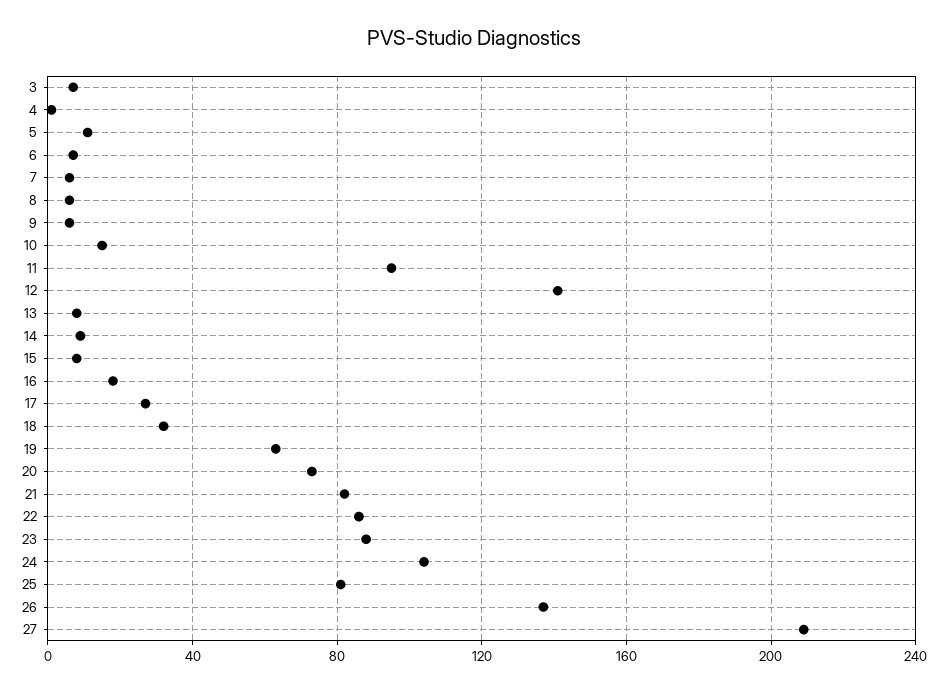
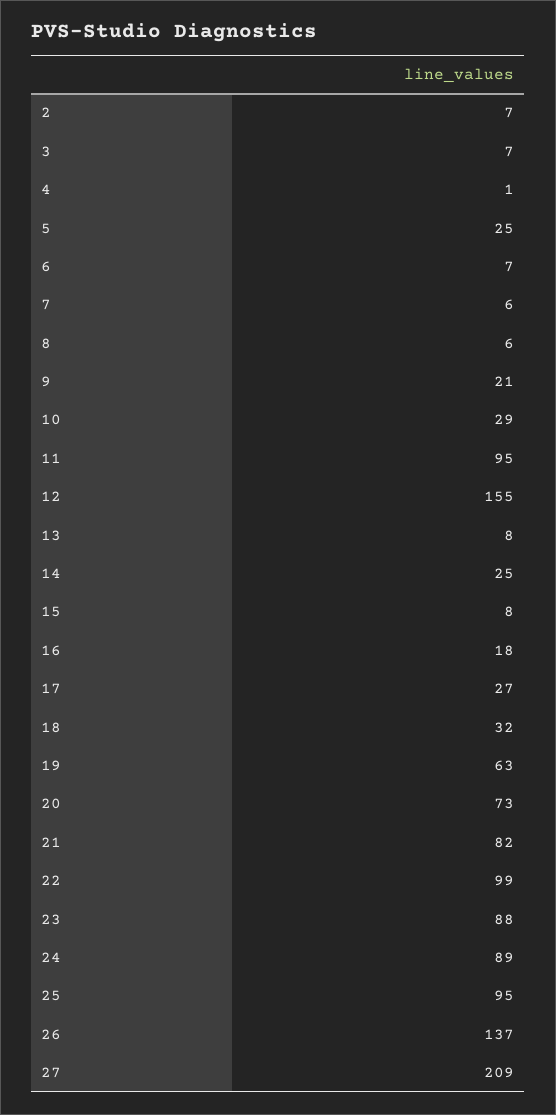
  {
    "3": 7,
    "4": 1,
-   "5": 10,
+   "5": 25,
    "6": 7,
    "7": 6,
    "8": 6,
-   "9": 5,
+   "9": 21,
-   "10": 15,
+   "10": 29,
    "11": 95,
-   "12": 140,
+   "12": 155,
    "13": 8,
-   "14": 10,
+   "14": 25,
    "15": 8,
    "16": 18,
    "17": 27,
    "18": 32,
    "19": 63,
    "20": 73,
    "21": 82,
-   "22": 85,
+   "22": 99,
    "23": 88,
-   "24": 105,
+   "24": 89,
-   "25": 80,
+   "25": 95,
    "26": 137,
-   "27": 209
+   "27": 209,
+   "2": 7
  }

